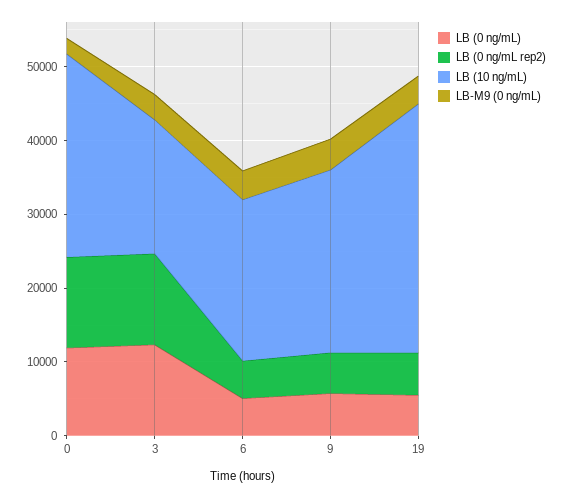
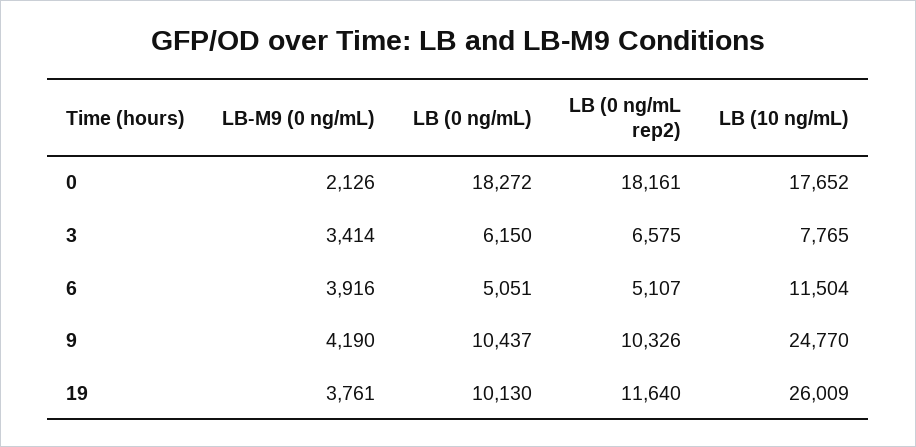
  {
    "LB (0 ng/mL)": {
-     "0": 12000,
+     "0": 18272,
-     "3": 12000,
+     "3": 6150,
      "6": 5051,
-     "9": 6000,
+     "9": 10437,
-     "19": 6000
+     "19": 10130
    },
    "LB (0 ng/mL rep2)": {
-     "0": 12000,
+     "0": 18161,
-     "3": 12000,
+     "3": 6575,
      "6": 5107,
-     "9": 6000,
+     "9": 10326,
-     "19": 6000
+     "19": 11640
    },
    "LB (10 ng/mL)": {
-     "0": 28000,
+     "0": 17652,
-     "3": 18000,
+     "3": 7765,
-     "6": 22000,
+     "6": 11504,
      "9": 24770,
-     "19": 34000
+     "19": 26009
    },
    "LB-M9 (0 ng/mL)": {
      "0": 2126,
      "3": 3414,
      "6": 3916,
      "9": 4190,
      "19": 3761
    }
  }

